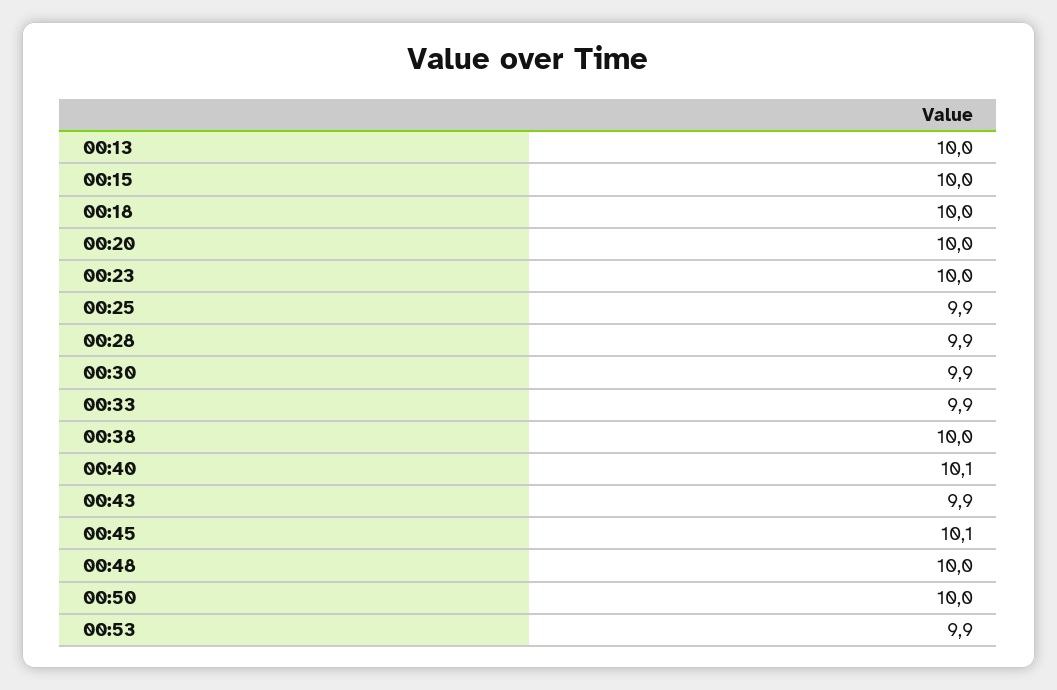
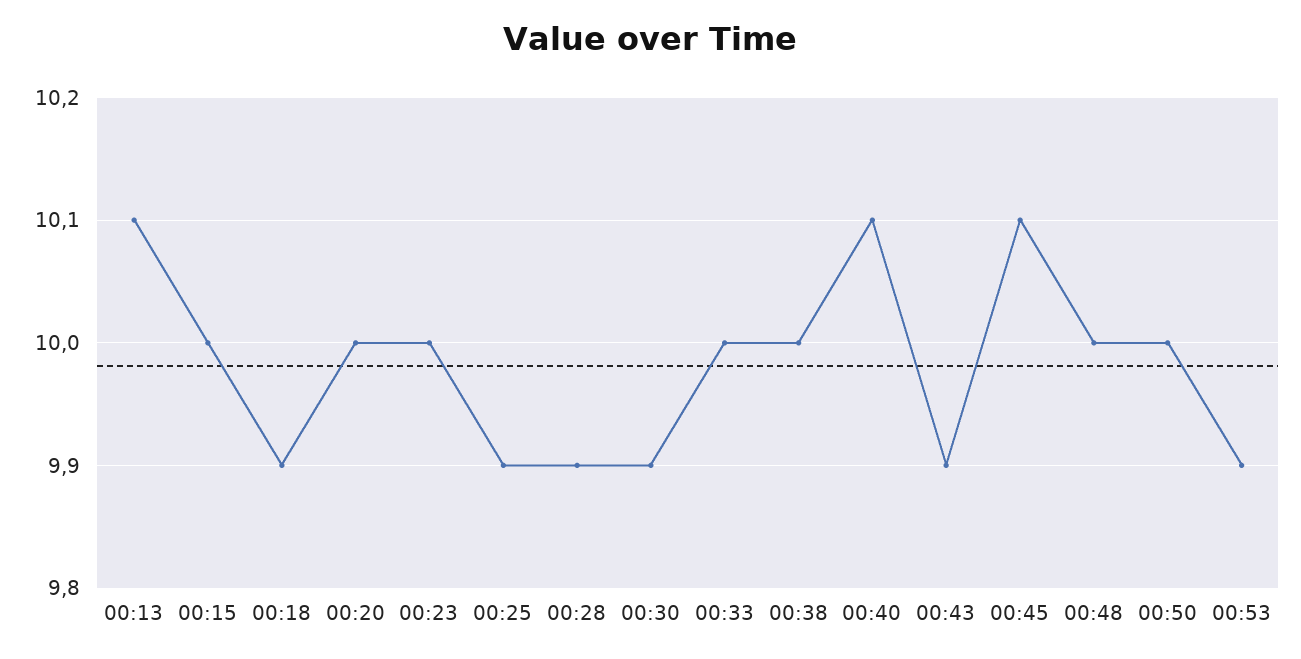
  {
-   "00:13": 10,
+   "00:13": 10.1,
    "00:15": 10,
-   "00:18": 10,
+   "00:18": 9.9,
    "00:20": 10,
    "00:23": 10,
    "00:25": 9.9,
    "00:28": 9.9,
    "00:30": 9.9,
-   "00:33": 9.9,
+   "00:33": 10,
    "00:38": 10,
    "00:40": 10.1,
    "00:43": 9.9,
    "00:45": 10.1,
    "00:48": 10,
    "00:50": 10,
    "00:53": 9.9
  }

